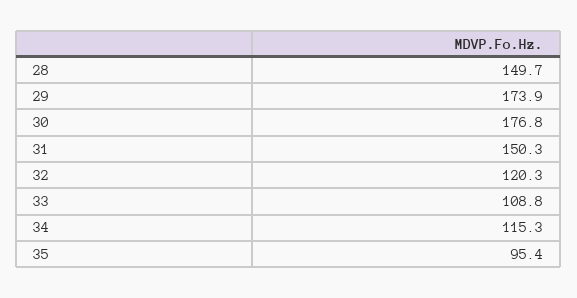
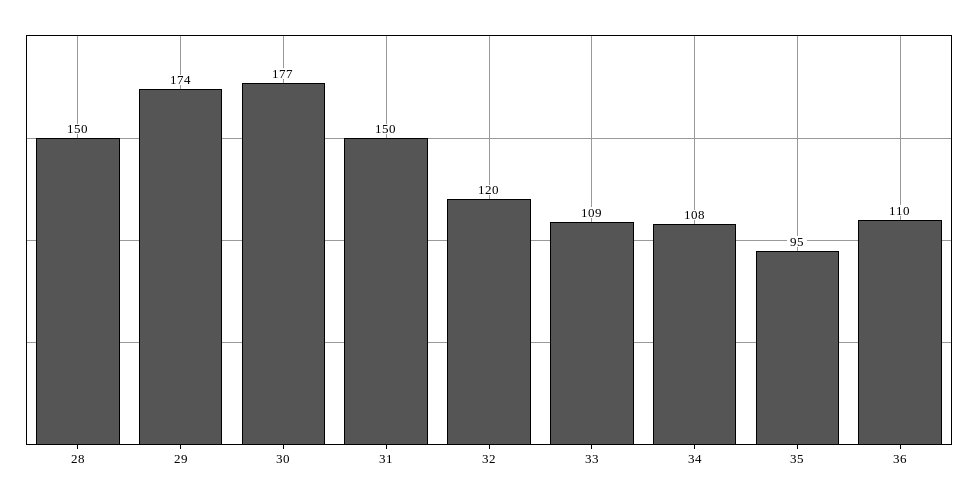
  {
    "28": 149.7,
    "29": 173.9,
    "30": 176.8,
    "31": 150.3,
    "32": 120.3,
    "33": 108.8,
-   "34": 115.3,
+   "34": 108,
-   "35": 95.4
+   "35": 95.4,
+   "36": 110
  }

